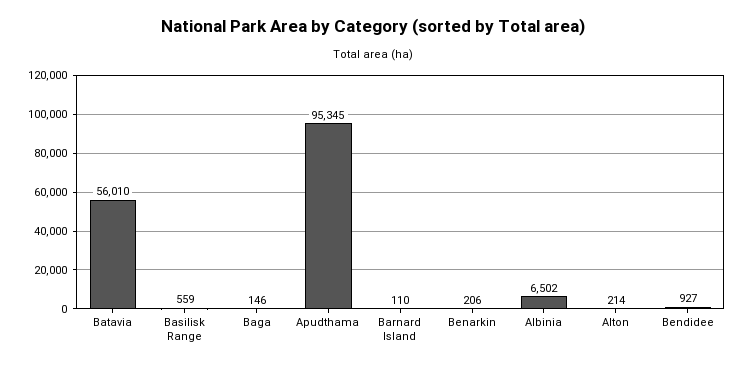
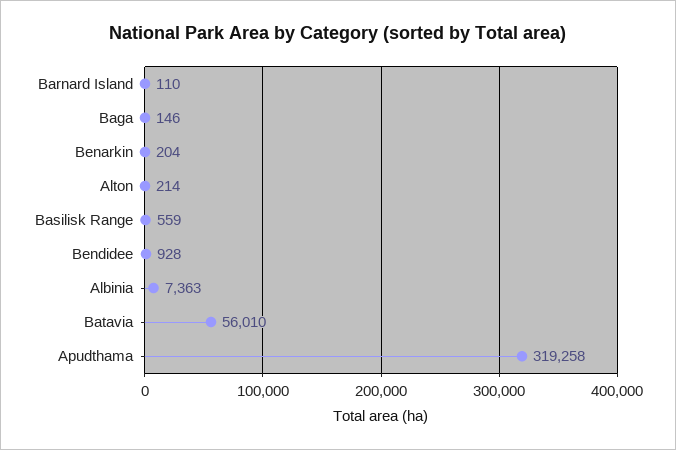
  {
    "Batavia": 56010,
    "Basilisk Range": 559,
    "Baga": 146,
-   "Apudthama": 95345,
+   "Apudthama": 319258,
    "Barnard Island": 110,
-   "Benarkin": 206,
+   "Benarkin": 204,
-   "Albinia": 6502,
+   "Albinia": 7363,
    "Alton": 214,
-   "Bendidee": 927
+   "Bendidee": 928
  }

